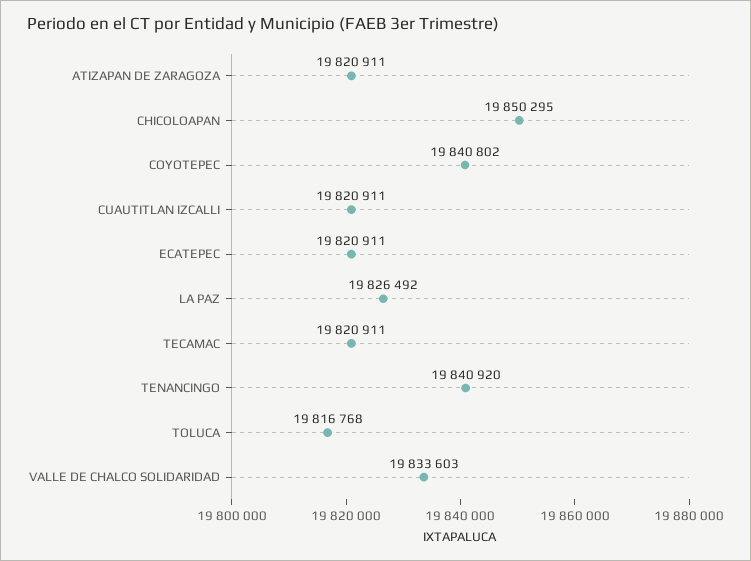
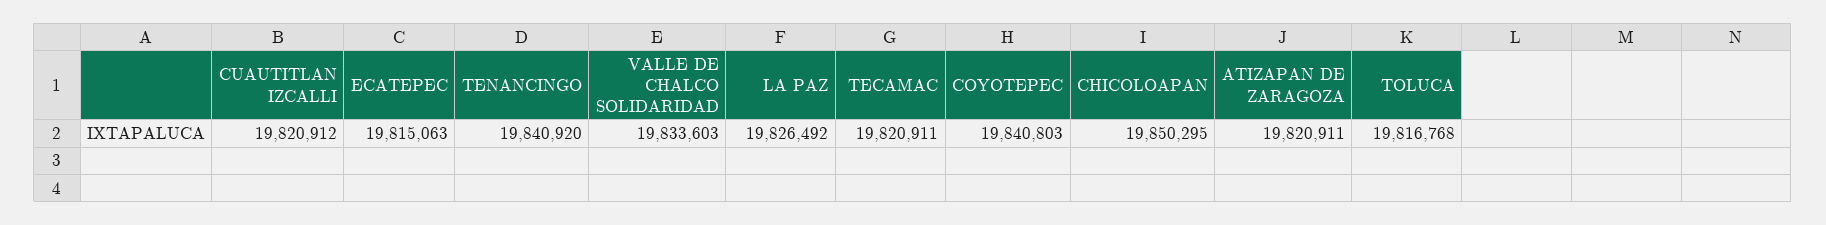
  {
    "ATIZAPAN DE ZARAGOZA": 19820911,
    "CHICOLOAPAN": 19850295,
-   "COYOTEPEC": 19840802,
+   "COYOTEPEC": 19840803,
-   "CUAUTITLAN IZCALLI": 19820911,
+   "CUAUTITLAN IZCALLI": 19820912,
-   "ECATEPEC": 19820911,
+   "ECATEPEC": 19815063,
    "LA PAZ": 19826492,
    "TECAMAC": 19820911,
    "TENANCINGO": 19840920,
    "TOLUCA": 19816768,
    "VALLE DE CHALCO SOLIDARIDAD": 19833603
  }

